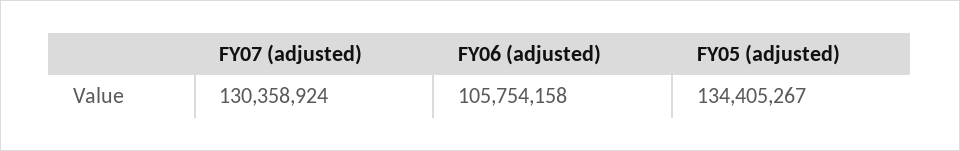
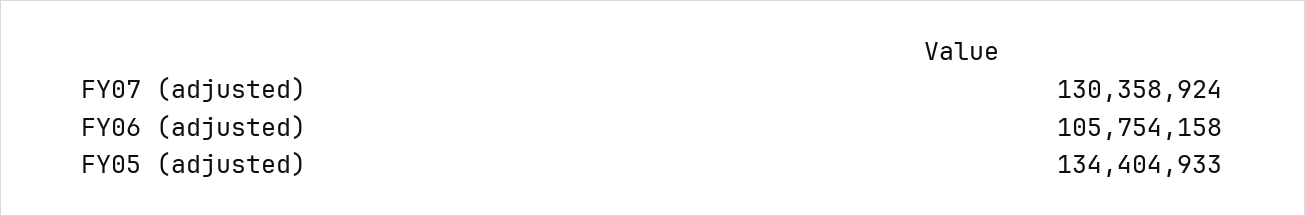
  {
    "FY07 (adjusted)": 130358924,
    "FY06 (adjusted)": 105754158,
-   "FY05 (adjusted)": 134405267
+   "FY05 (adjusted)": 134404933
  }

